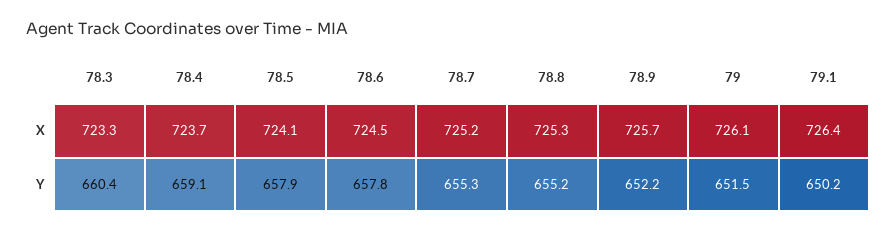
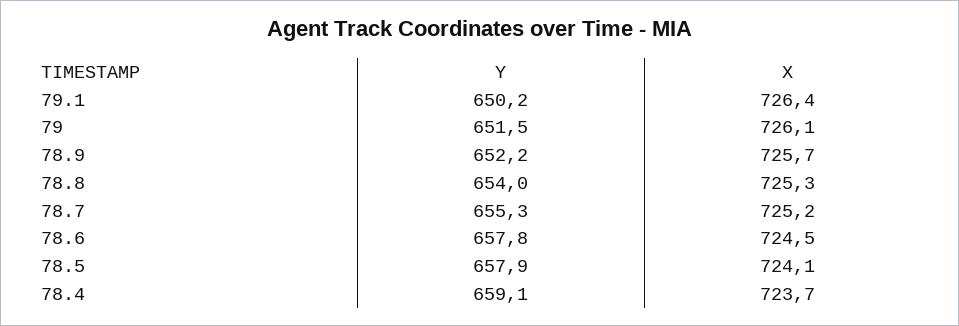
  {
-   "78.3": {
-     "X": 723.3,
-     "Y": 660.4
-   },
    "78.4": {
      "X": 723.7,
      "Y": 659.1
    },
    "78.5": {
      "X": 724.1,
      "Y": 657.9
    },
    "78.6": {
      "X": 724.5,
      "Y": 657.8
    },
    "78.7": {
      "X": 725.2,
      "Y": 655.3
    },
    "78.8": {
      "X": 725.3,
-     "Y": 655.2
+     "Y": 654
    },
    "78.9": {
      "X": 725.7,
      "Y": 652.2
    },
    "79": {
      "X": 726.1,
      "Y": 651.5
    },
    "79.1": {
      "X": 726.4,
      "Y": 650.2
    }
  }

